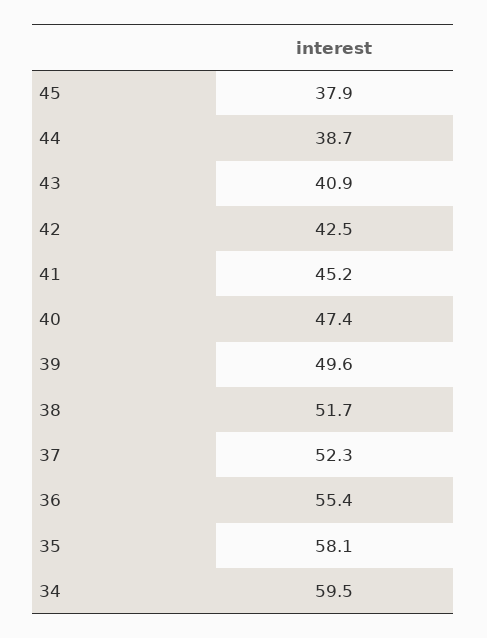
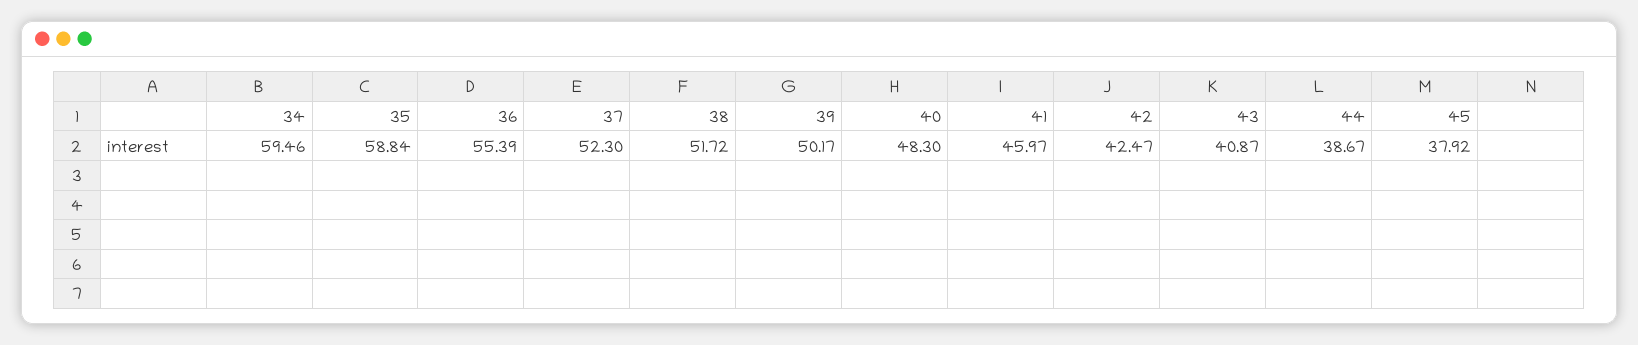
  {
    "45": 37.92,
    "44": 38.67,
    "43": 40.87,
    "42": 42.47,
-   "41": 45.2,
+   "41": 45.97,
-   "40": 47.4,
+   "40": 48.3,
-   "39": 49.6,
+   "39": 50.17,
    "38": 51.72,
    "37": 52.3,
    "36": 55.39,
-   "35": 58.1,
+   "35": 58.84,
    "34": 59.46
  }

